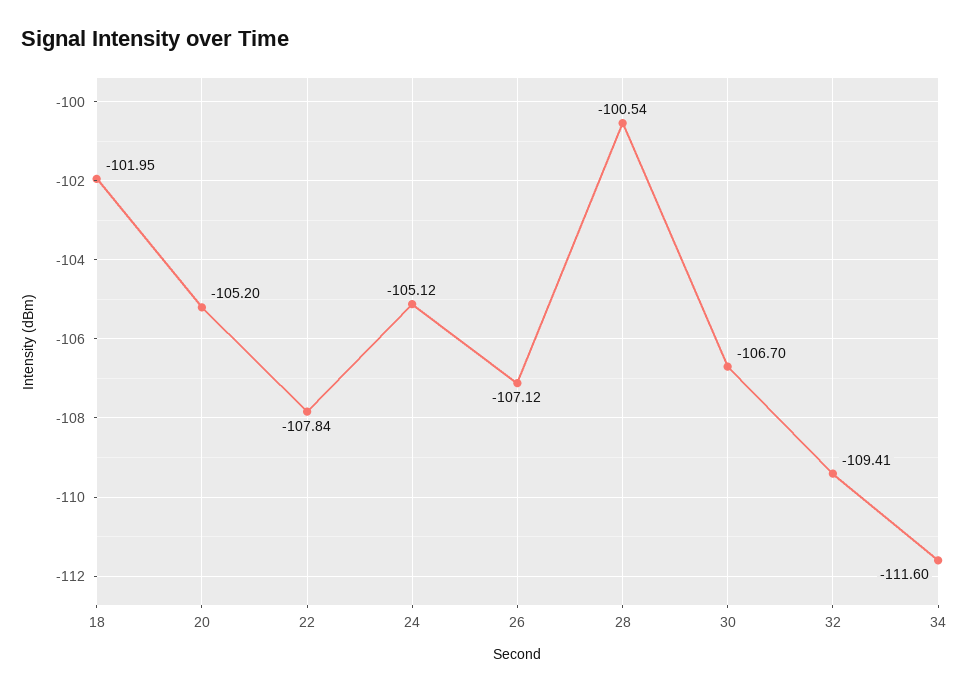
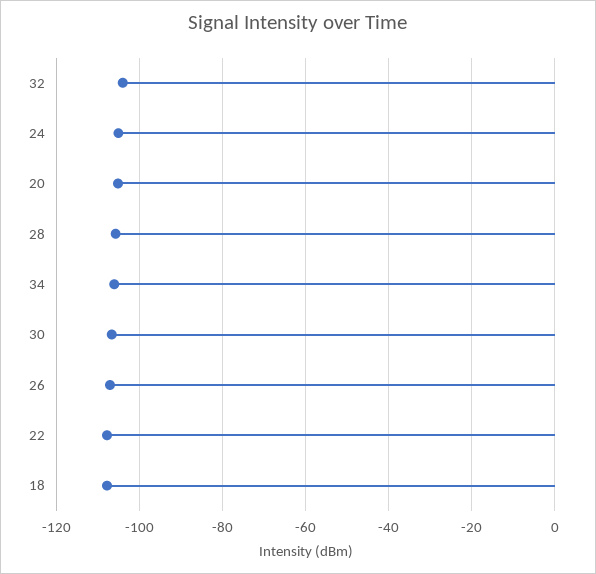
  {
-   "18": -101.95,
+   "18": -108,
    "20": -105.2,
    "22": -107.84,
    "24": -105.12,
    "26": -107.12,
-   "28": -100.54,
+   "28": -106,
    "30": -106.7,
-   "32": -109.41,
+   "32": -104,
-   "34": -111.6
+   "34": -106
  }

